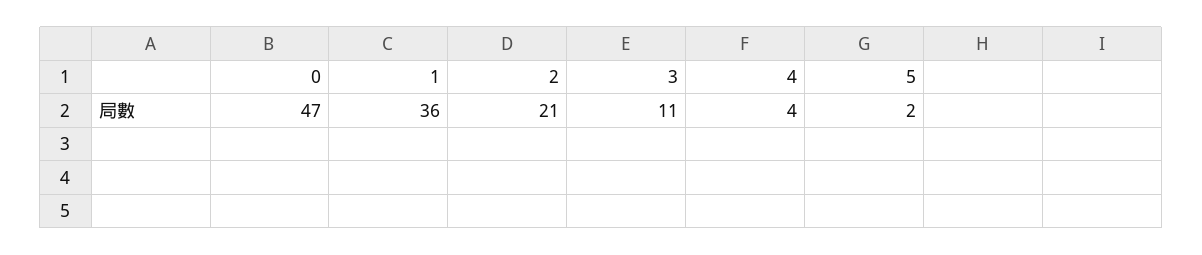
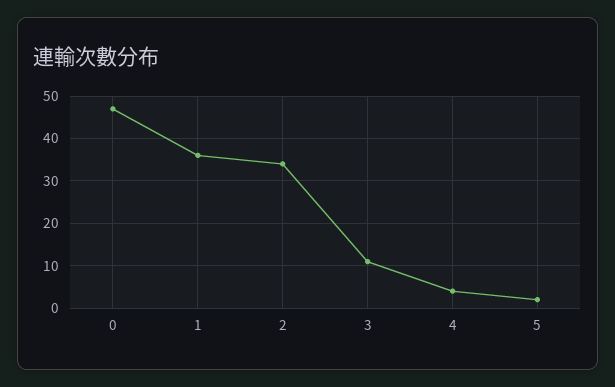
  {
    "0": 47,
    "1": 36,
-   "2": 21,
+   "2": 35,
    "3": 11,
    "4": 4,
    "5": 2
  }

